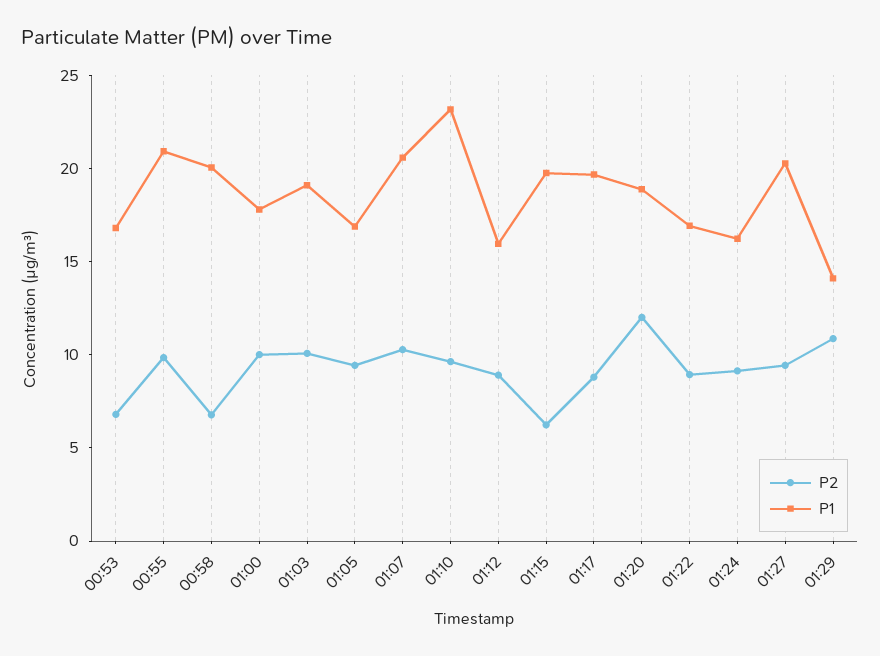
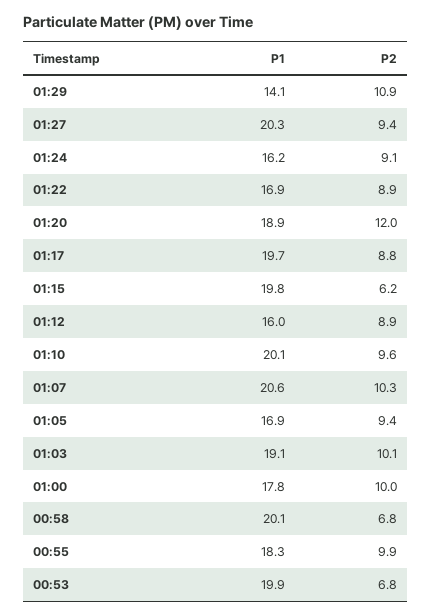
  {
    "P2": {
      "00:53": 6.8,
      "00:55": 9.9,
      "00:58": 6.8,
      "01:00": 10,
      "01:03": 10.1,
      "01:05": 9.4,
      "01:07": 10.3,
      "01:10": 9.6,
      "01:12": 8.9,
      "01:15": 6.2,
      "01:17": 8.8,
      "01:20": 12,
      "01:22": 8.9,
      "01:24": 9.1,
      "01:27": 9.4,
      "01:29": 10.9
    },
    "P1": {
-     "00:53": 17,
+     "00:53": 19.9,
-     "00:55": 21,
+     "00:55": 18.3,
      "00:58": 20.1,
      "01:00": 17.8,
      "01:03": 19.1,
      "01:05": 16.9,
      "01:07": 20.6,
-     "01:10": 23,
+     "01:10": 20.1,
      "01:12": 16,
      "01:15": 19.8,
      "01:17": 19.7,
      "01:20": 18.9,
      "01:22": 16.9,
      "01:24": 16.2,
      "01:27": 20.3,
      "01:29": 14.1
    }
  }

